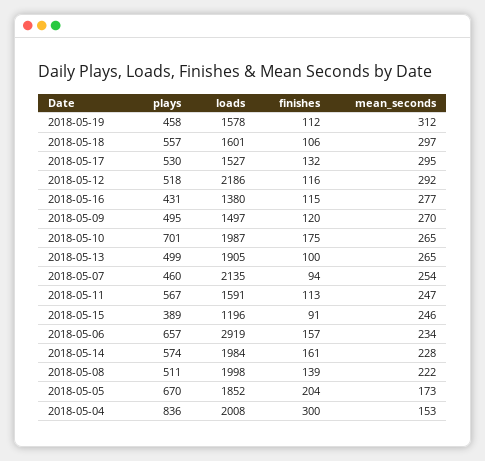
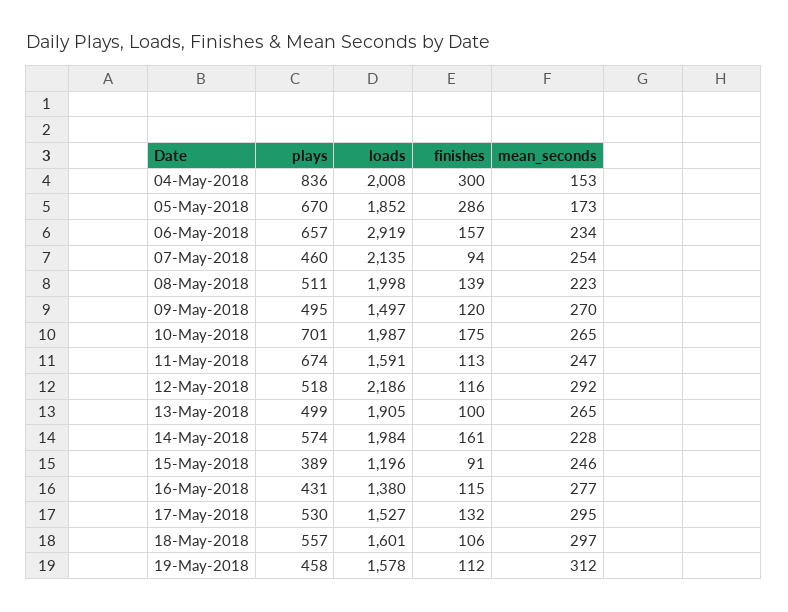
  {
    "plays": {
      "2018-05-19": 458,
      "2018-05-18": 557,
      "2018-05-17": 530,
      "2018-05-12": 518,
      "2018-05-16": 431,
      "2018-05-09": 495,
      "2018-05-10": 701,
      "2018-05-13": 499,
      "2018-05-07": 460,
-     "2018-05-11": 567,
+     "2018-05-11": 674,
      "2018-05-15": 389,
      "2018-05-06": 657,
      "2018-05-14": 574,
      "2018-05-08": 511,
      "2018-05-05": 670,
      "2018-05-04": 836
    },
    "loads": {
      "2018-05-19": 1578,
      "2018-05-18": 1601,
      "2018-05-17": 1527,
      "2018-05-12": 2186,
      "2018-05-16": 1380,
      "2018-05-09": 1497,
      "2018-05-10": 1987,
      "2018-05-13": 1905,
      "2018-05-07": 2135,
      "2018-05-11": 1591,
      "2018-05-15": 1196,
      "2018-05-06": 2919,
      "2018-05-14": 1984,
      "2018-05-08": 1998,
      "2018-05-05": 1852,
      "2018-05-04": 2008
    },
    "finishes": {
      "2018-05-19": 112,
      "2018-05-18": 106,
      "2018-05-17": 132,
      "2018-05-12": 116,
      "2018-05-16": 115,
      "2018-05-09": 120,
      "2018-05-10": 175,
      "2018-05-13": 100,
      "2018-05-07": 94,
      "2018-05-11": 113,
      "2018-05-15": 91,
      "2018-05-06": 157,
      "2018-05-14": 161,
      "2018-05-08": 139,
-     "2018-05-05": 204,
+     "2018-05-05": 286,
      "2018-05-04": 300
    },
    "mean_seconds": {
      "2018-05-19": 312,
      "2018-05-18": 297,
      "2018-05-17": 295,
      "2018-05-12": 292,
      "2018-05-16": 277,
      "2018-05-09": 270,
      "2018-05-10": 265,
      "2018-05-13": 265,
      "2018-05-07": 254,
      "2018-05-11": 247,
      "2018-05-15": 246,
      "2018-05-06": 234,
      "2018-05-14": 228,
-     "2018-05-08": 222,
+     "2018-05-08": 223,
      "2018-05-05": 173,
      "2018-05-04": 153
    }
  }

